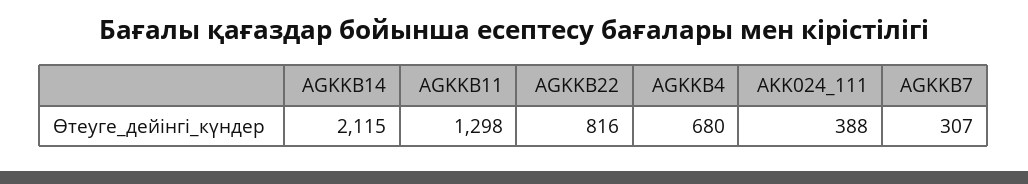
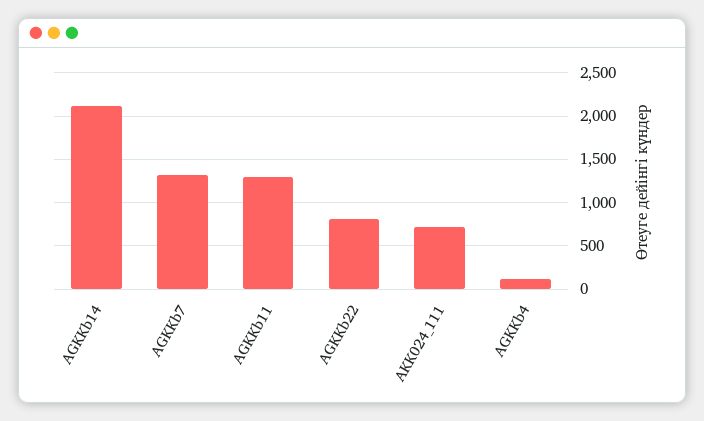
  {
    "AGKKB14": 2115,
    "AGKKB11": 1298,
    "AGKKB22": 816,
-   "AGKKB4": 680,
+   "AGKKB4": 100,
-   "AKK024_111": 388,
+   "AKK024_111": 700,
-   "AGKKB7": 307
+   "AGKKB7": 1300
  }

